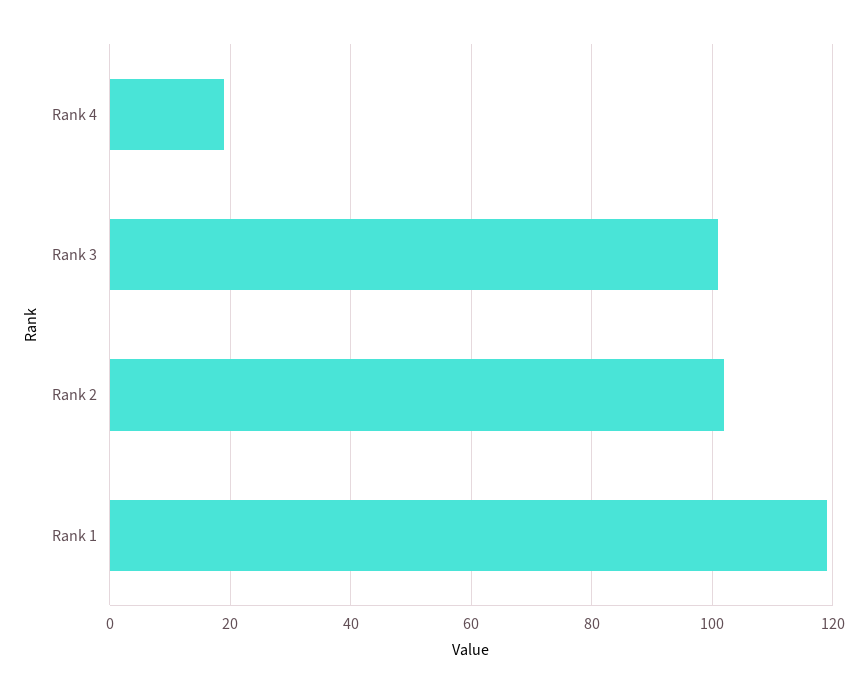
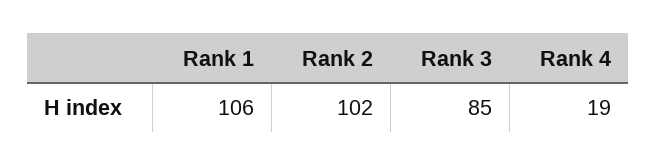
  {
    "Rank 4": 19,
-   "Rank 3": 100,
+   "Rank 3": 85,
    "Rank 2": 102,
-   "Rank 1": 120
+   "Rank 1": 106
  }

